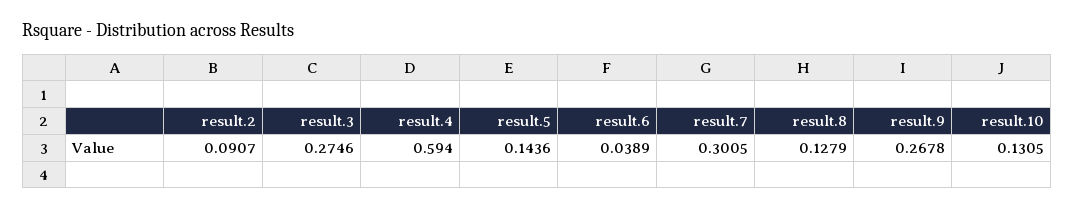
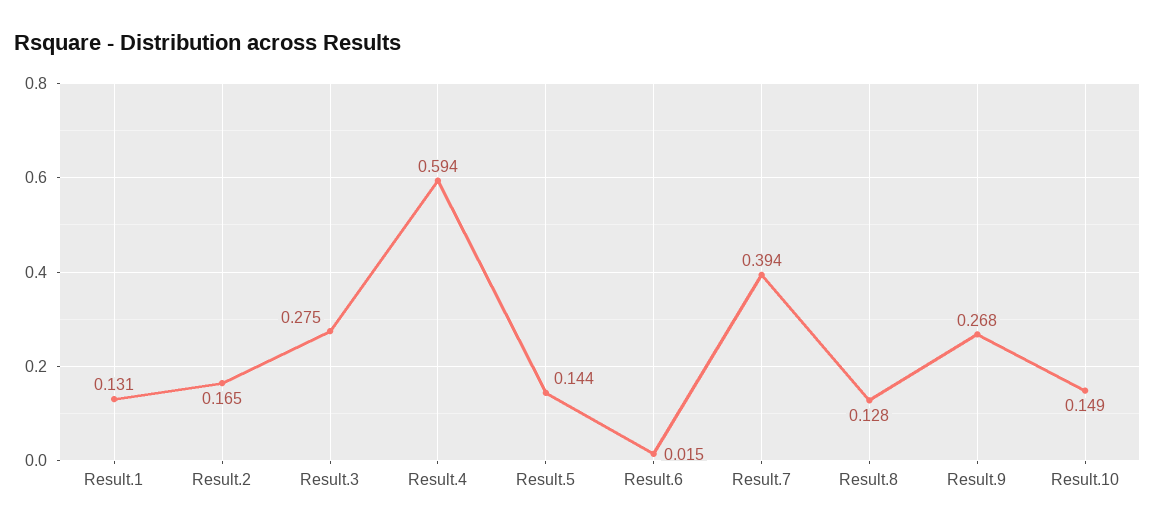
  {
-   "result.2": 0.0907,
+   "result.2": 0.165,
    "result.3": 0.2746,
    "result.4": 0.594,
    "result.5": 0.1436,
-   "result.6": 0.0389,
+   "result.6": 0.015,
-   "result.7": 0.3005,
+   "result.7": 0.394,
    "result.8": 0.1279,
    "result.9": 0.2678,
-   "result.10": 0.1305
+   "result.10": 0.149,
+   "Result.1": 0.131
  }

